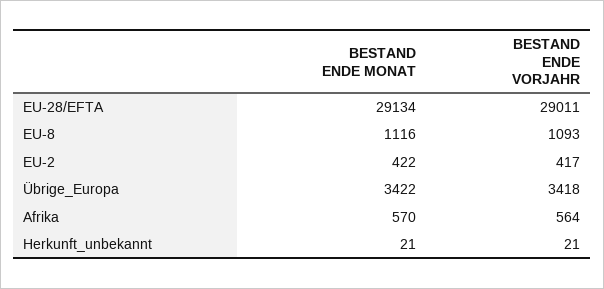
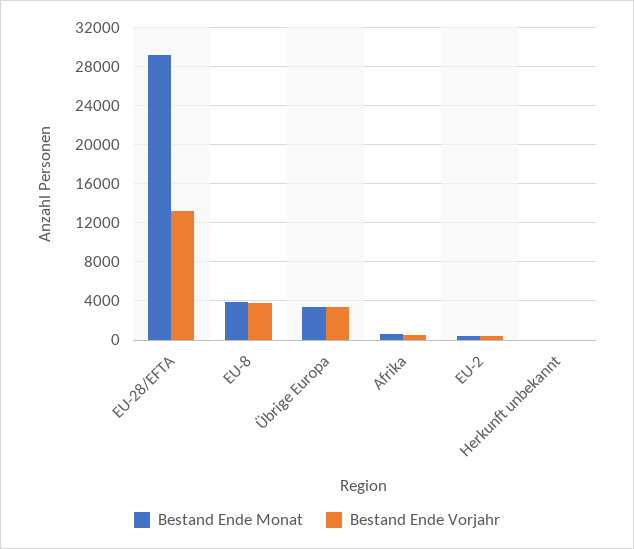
  {
    "BESTAND ENDE MONAT": {
      "EU-28/EFTA": 29134,
-     "EU-8": 1116,
+     "EU-8": 4000,
      "EU-2": 422,
      "Übrige_Europa": 3422,
      "Afrika": 570,
      "Herkunft_unbekannt": 21
    },
    "BESTAND ENDE VORJAHR": {
-     "EU-28/EFTA": 29011,
+     "EU-28/EFTA": 13000,
-     "EU-8": 1093,
+     "EU-8": 4000,
      "EU-2": 417,
      "Übrige_Europa": 3418,
      "Afrika": 564,
      "Herkunft_unbekannt": 21
    }
  }

